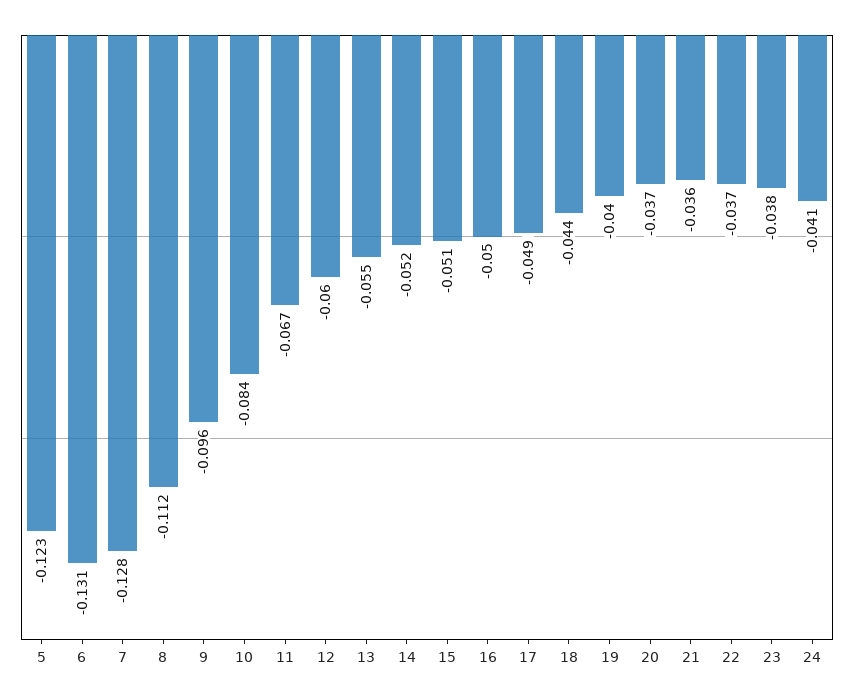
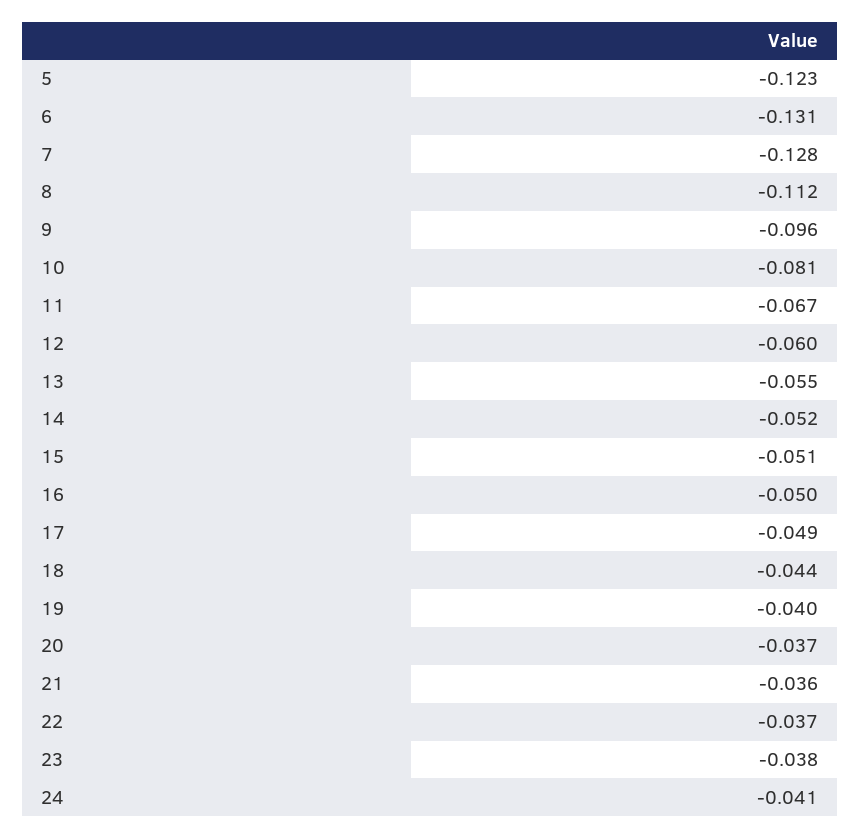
  {
    "5": -0.123,
    "6": -0.131,
    "7": -0.128,
    "8": -0.112,
    "9": -0.096,
-   "10": -0.084,
+   "10": -0.081,
    "11": -0.067,
    "12": -0.06,
    "13": -0.055,
    "14": -0.052,
    "15": -0.051,
    "16": -0.05,
    "17": -0.049,
    "18": -0.044,
    "19": -0.04,
    "20": -0.037,
    "21": -0.036,
    "22": -0.037,
    "23": -0.038,
    "24": -0.041
  }

